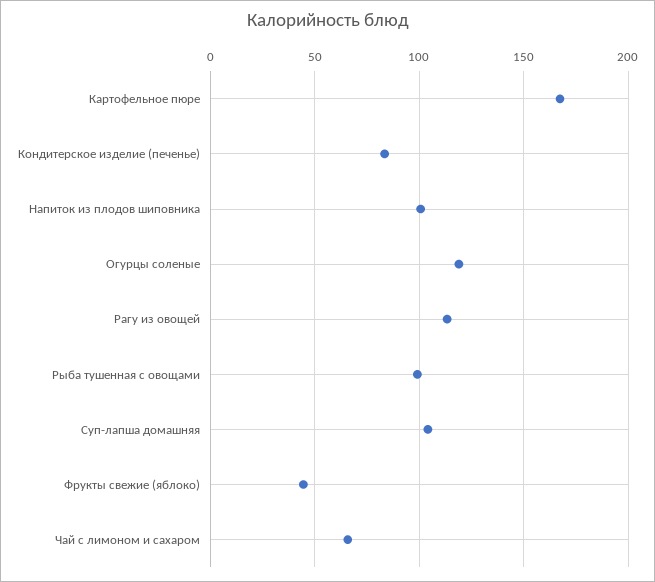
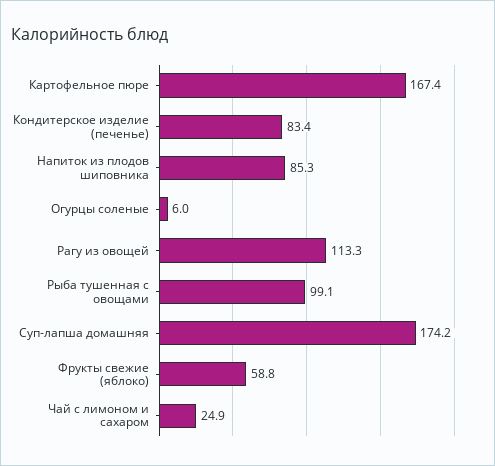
  {
    "Картофельное пюре": 167.4,
    "Кондитерское изделие (печенье)": 83.4,
-   "Напиток из плодов шиповника": 100,
+   "Напиток из плодов шиповника": 85.3,
-   "Огурцы соленые": 120,
+   "Огурцы соленые": 6,
    "Рагу из овощей": 113.3,
    "Рыба тушенная с овощами": 99.1,
-   "Суп-лапша домашняя": 105,
+   "Суп-лапша домашняя": 174.2,
-   "Фрукты свежие (яблоко)": 45,
+   "Фрукты свежие (яблоко)": 58.8,
-   "Чай с лимоном и сахаром": 65
+   "Чай с лимоном и сахаром": 24.9
  }

